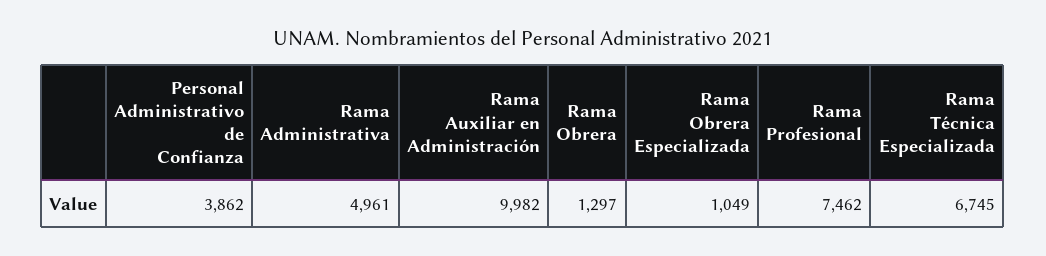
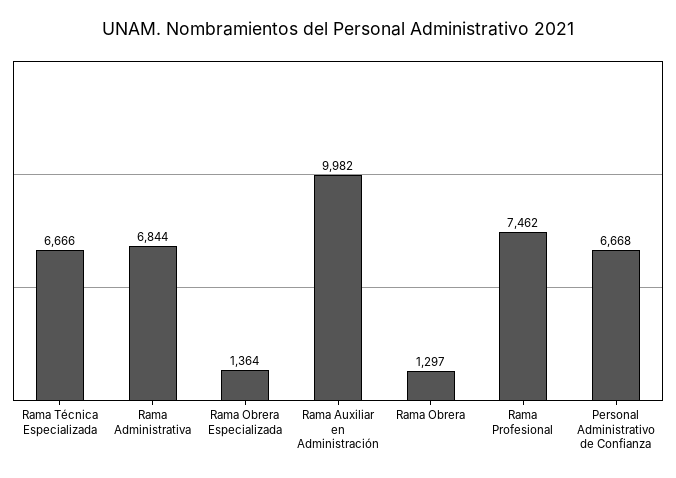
  {
-   "Personal Administrativo de Confianza": 3862,
+   "Personal Administrativo de Confianza": 6668,
-   "Rama Administrativa": 4961,
+   "Rama Administrativa": 6844,
    "Rama Auxiliar en Administración": 9982,
    "Rama Obrera": 1297,
-   "Rama Obrera Especializada": 1049,
+   "Rama Obrera Especializada": 1364,
    "Rama Profesional": 7462,
-   "Rama Técnica Especializada": 6745
+   "Rama Técnica Especializada": 6666
  }

